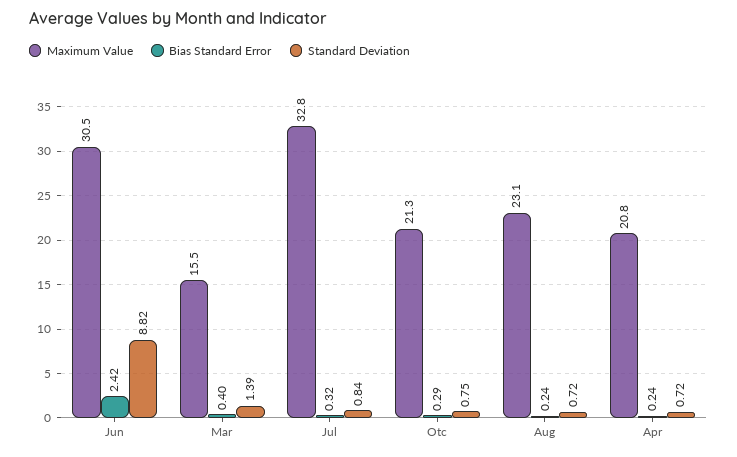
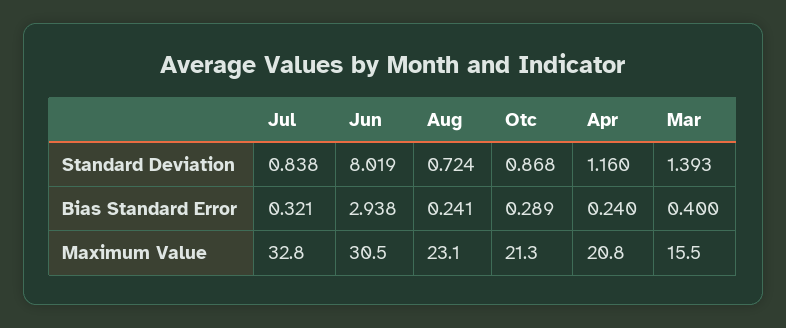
  {
    "Maximum Value": {
      "Jun": 30.5,
      "Mar": 15.5,
      "Jul": 32.8,
      "Otc": 21.3,
      "Aug": 23.1,
      "Apr": 20.8
    },
    "Bias Standard Error": {
-     "Jun": 2.42,
+     "Jun": 2.938,
      "Mar": 0.4,
      "Jul": 0.321,
      "Otc": 0.289,
      "Aug": 0.241,
      "Apr": 0.24
    },
    "Standard Deviation": {
-     "Jun": 8.82,
+     "Jun": 8.019,
      "Mar": 1.393,
      "Jul": 0.838,
-     "Otc": 0.75,
+     "Otc": 0.868,
      "Aug": 0.724,
-     "Apr": 0.72
+     "Apr": 1.16
    }
  }

